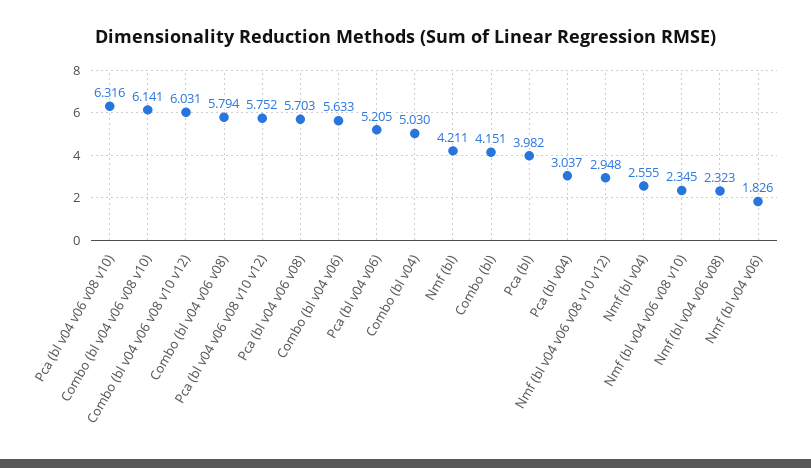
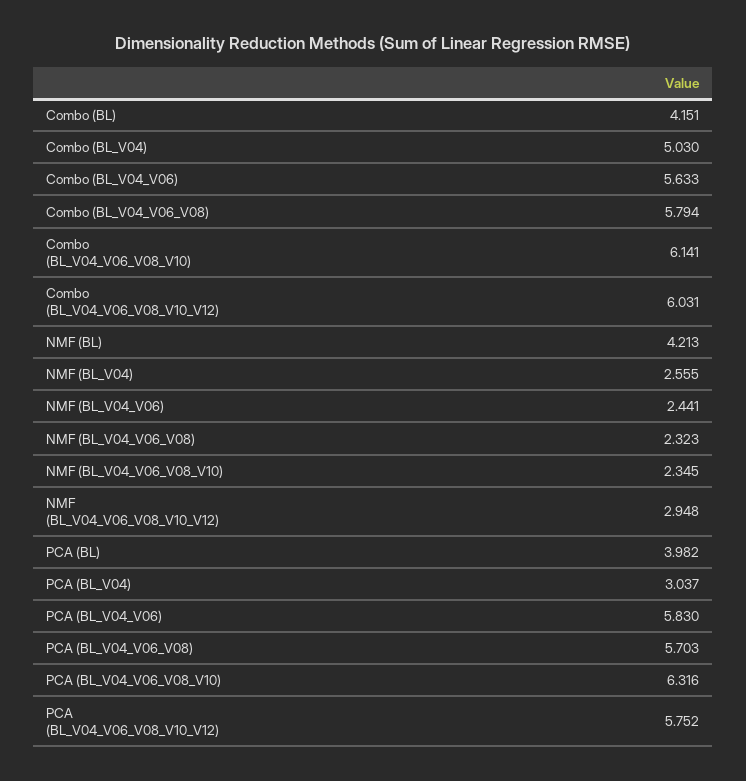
  {
    "Pca (bl v04 v06 v08 v10)": 6.316,
    "Combo (bl v04 v06 v08 v10)": 6.141,
    "Combo (bl v04 v06 v08 v10 v12)": 6.031,
    "Combo (bl v04 v06 v08)": 5.794,
    "Pca (bl v04 v06 v08 v10 v12)": 5.752,
    "Pca (bl v04 v06 v08)": 5.703,
    "Combo (bl v04 v06)": 5.633,
-   "Pca (bl v04 v06)": 5.205,
+   "Pca (bl v04 v06)": 5.83,
    "Combo (bl v04)": 5.03,
-   "Nmf (bl)": 4.211,
+   "Nmf (bl)": 4.213,
    "Combo (bl)": 4.151,
    "Pca (bl)": 3.982,
    "Pca (bl v04)": 3.037,
    "Nmf (bl v04 v06 v08 v10 v12)": 2.948,
    "Nmf (bl v04)": 2.555,
    "Nmf (bl v04 v06 v08 v10)": 2.345,
    "Nmf (bl v04 v06 v08)": 2.323,
-   "Nmf (bl v04 v06)": 1.826
+   "Nmf (bl v04 v06)": 2.441
  }

